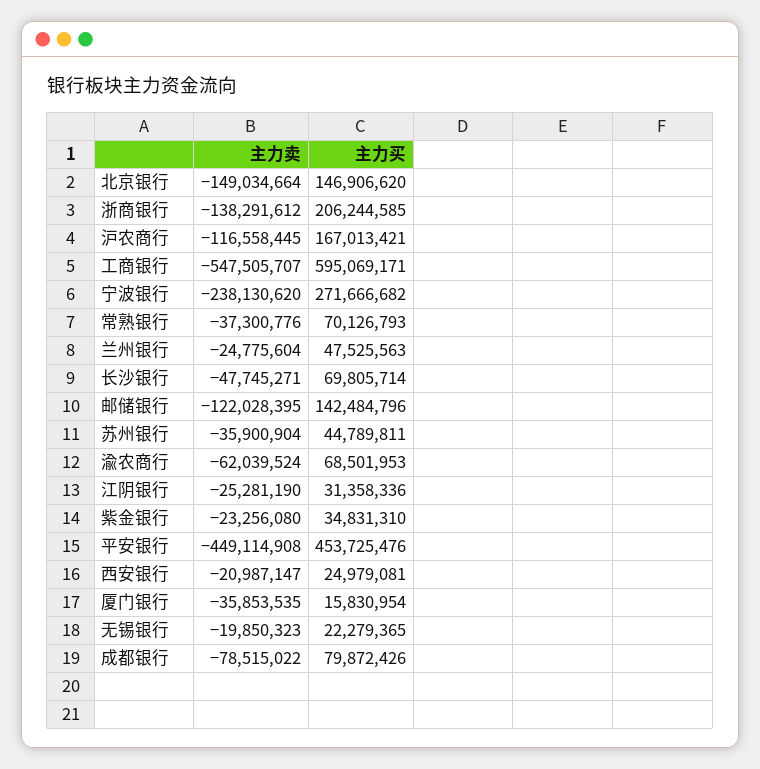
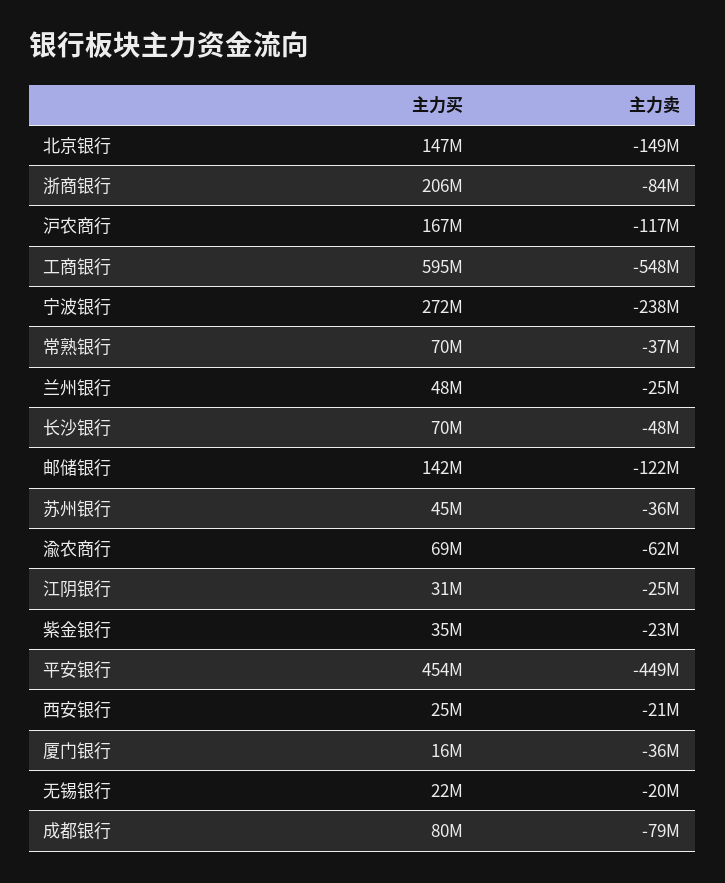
  {
    "主力卖": {
      "北京银行": -149034664,
-     "浙商银行": -138291612,
+     "浙商银行": -84000000,
      "沪农商行": -116558445,
      "工商银行": -547505707,
      "宁波银行": -238130620,
      "常熟银行": -37300776,
      "兰州银行": -24775604,
      "长沙银行": -47745271,
      "邮储银行": -122028395,
      "苏州银行": -35900904,
      "渝农商行": -62039524,
      "江阴银行": -25281190,
      "紫金银行": -23256080,
      "平安银行": -449114908,
      "西安银行": -20987147,
      "厦门银行": -35853535,
      "无锡银行": -19850323,
      "成都银行": -78515022
    },
    "主力买": {
      "北京银行": 146906620,
      "浙商银行": 206244585,
      "沪农商行": 167013421,
      "工商银行": 595069171,
      "宁波银行": 271666682,
      "常熟银行": 70126793,
      "兰州银行": 47525563,
      "长沙银行": 69805714,
      "邮储银行": 142484796,
      "苏州银行": 44789811,
      "渝农商行": 68501953,
      "江阴银行": 31358336,
      "紫金银行": 34831310,
      "平安银行": 453725476,
      "西安银行": 24979081,
      "厦门银行": 15830954,
      "无锡银行": 22279365,
      "成都银行": 79872426
    }
  }

